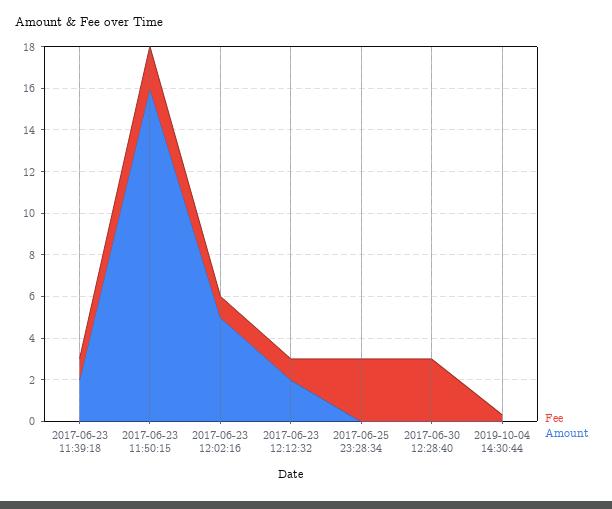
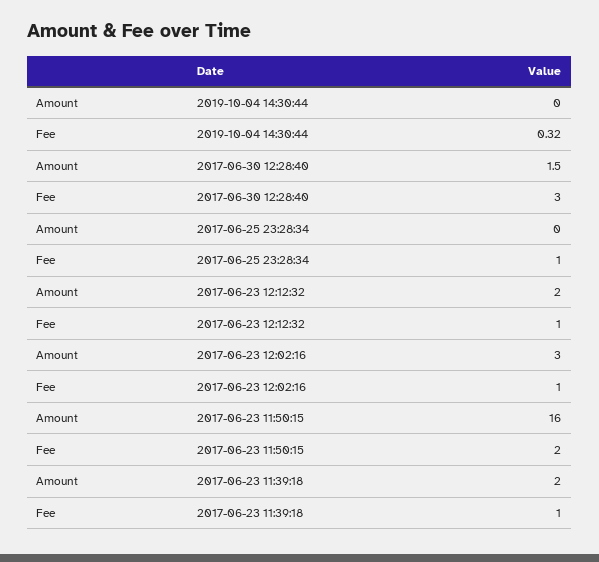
  {
    "Fee": {
      "2017-06-23 11:39:18": 1,
      "2017-06-23 11:50:15": 2,
      "2017-06-23 12:02:16": 1,
      "2017-06-23 12:12:32": 1,
-     "2017-06-25 23:28:34": 3,
+     "2017-06-25 23:28:34": 1,
      "2017-06-30 12:28:40": 3,
      "2019-10-04 14:30:44": 0.32
    },
    "Amount": {
      "2017-06-23 11:39:18": 2,
      "2017-06-23 11:50:15": 16,
-     "2017-06-23 12:02:16": 5,
+     "2017-06-23 12:02:16": 3,
      "2017-06-23 12:12:32": 2,
      "2017-06-25 23:28:34": 0,
-     "2017-06-30 12:28:40": 0,
+     "2017-06-30 12:28:40": 1.5,
      "2019-10-04 14:30:44": 0
    }
  }

